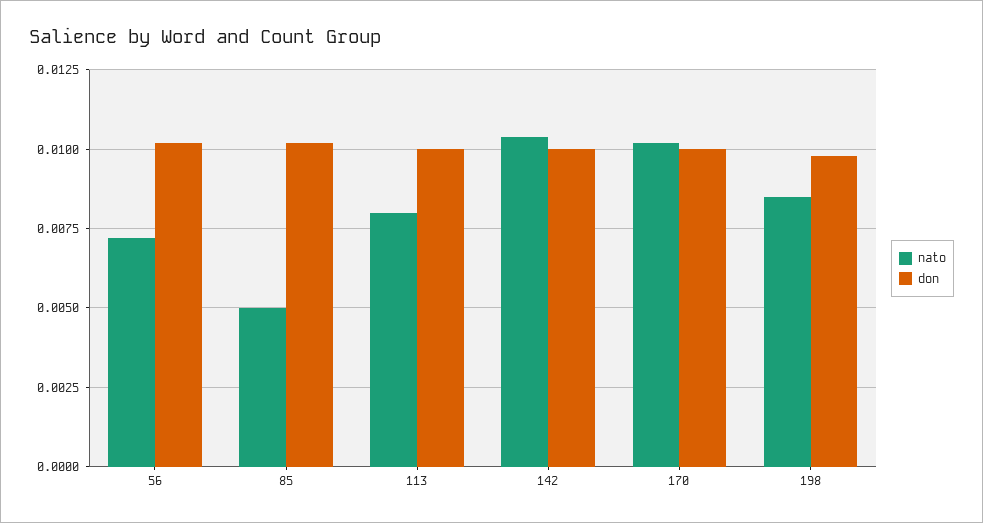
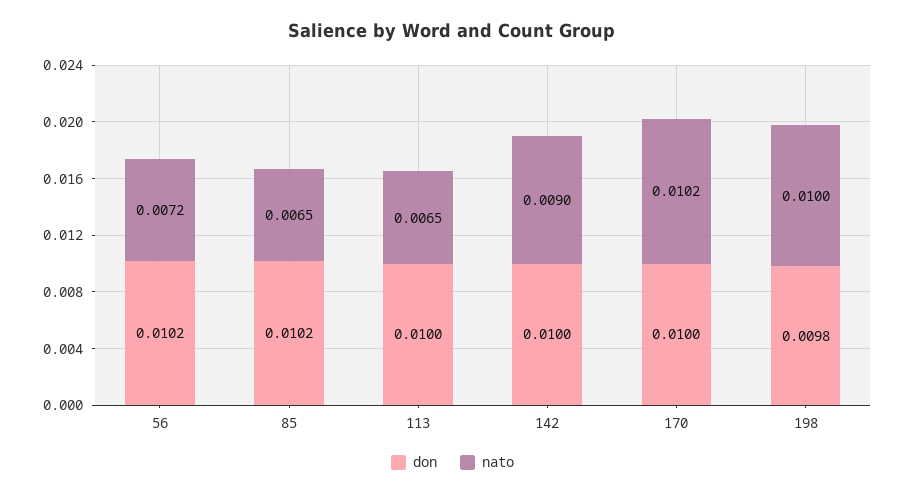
  {
    "nato": {
      "56": 0.0072,
-     "85": 0.005,
+     "85": 0.0065,
-     "113": 0.008,
+     "113": 0.0065,
-     "142": 0.0105,
+     "142": 0.009,
      "170": 0.0102,
-     "198": 0.0085
+     "198": 0.01
    },
    "don": {
      "56": 0.0102,
      "85": 0.0102,
      "113": 0.01,
      "142": 0.01,
      "170": 0.01,
      "198": 0.0098
    }
  }

